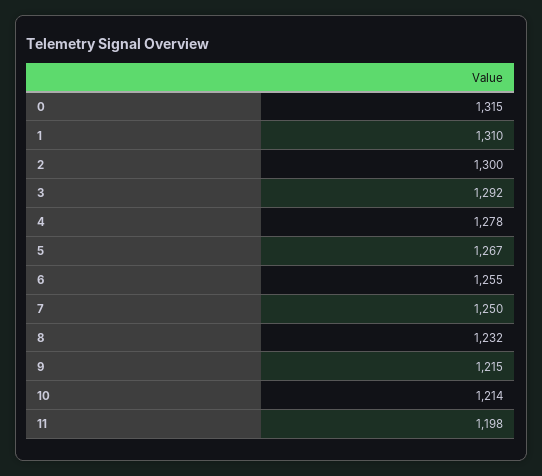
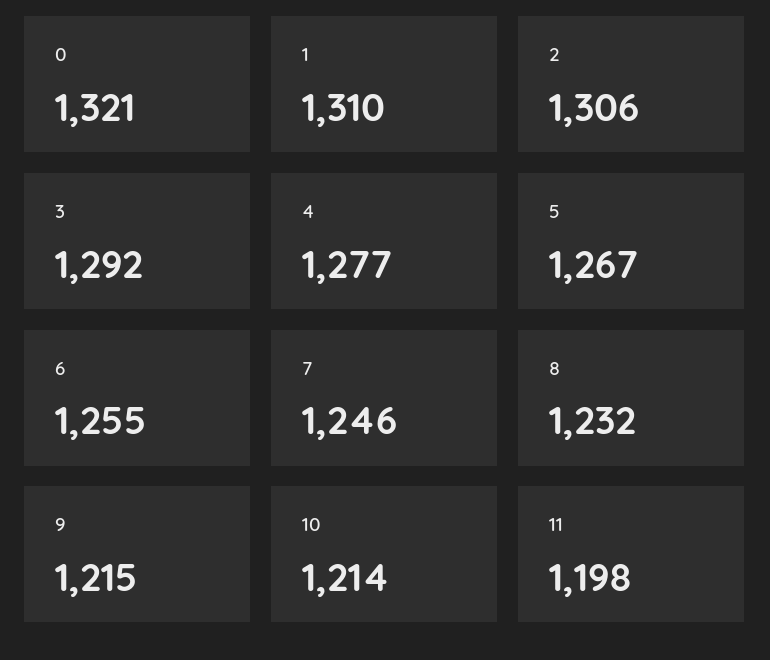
  {
-   "0": 1315,
+   "0": 1321,
    "1": 1310,
-   "2": 1300,
+   "2": 1306,
    "3": 1292,
-   "4": 1278,
+   "4": 1277,
    "5": 1267,
    "6": 1255,
-   "7": 1250,
+   "7": 1246,
    "8": 1232,
    "9": 1215,
    "10": 1214,
    "11": 1198
  }

